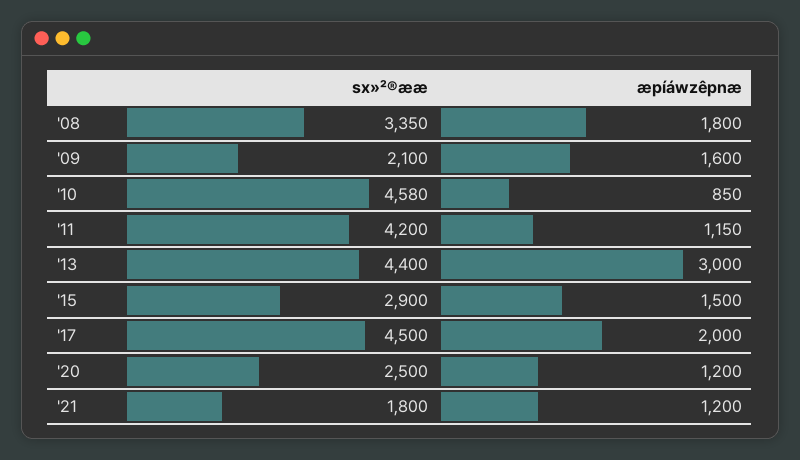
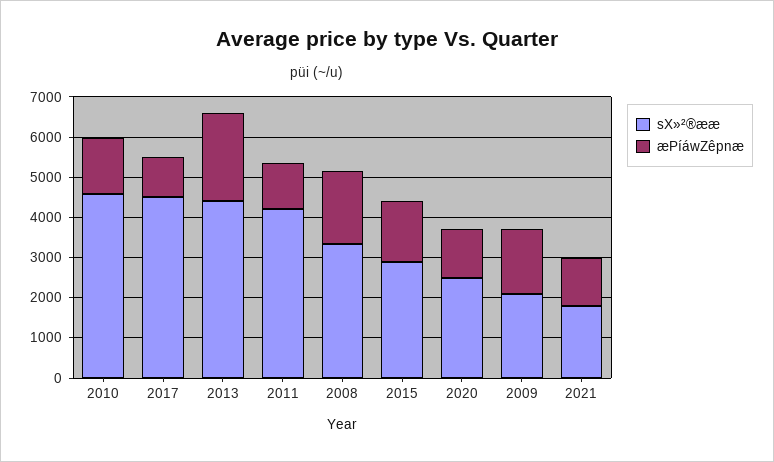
  {
    "sx»²®ææ": {
      "'08": 3350,
      "'09": 2100,
      "'10": 4580,
      "'11": 4200,
      "'13": 4400,
      "'15": 2900,
      "'17": 4500,
      "'20": 2500,
      "'21": 1800
    },
    "æpíáwzêpnæ": {
      "'08": 1800,
      "'09": 1600,
-     "'10": 850,
+     "'10": 1400,
      "'11": 1150,
-     "'13": 3000,
+     "'13": 2200,
      "'15": 1500,
-     "'17": 2000,
+     "'17": 1000,
      "'20": 1200,
      "'21": 1200
    }
  }

